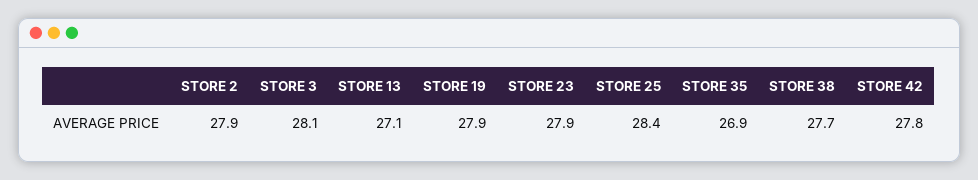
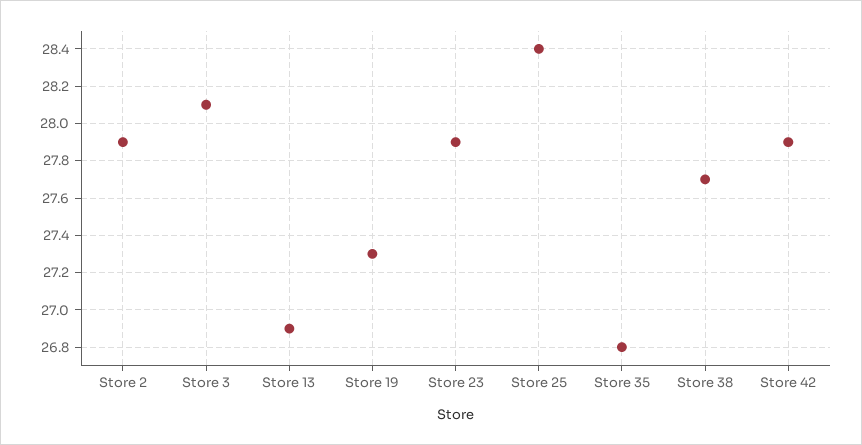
  {
    "STORE 2": 27.9,
    "STORE 3": 28.1,
-   "STORE 13": 27.1,
+   "STORE 13": 26.9,
-   "STORE 19": 27.9,
+   "STORE 19": 27.3,
    "STORE 23": 27.9,
    "STORE 25": 28.4,
-   "STORE 35": 26.9,
+   "STORE 35": 26.8,
    "STORE 38": 27.7,
-   "STORE 42": 27.8
+   "STORE 42": 27.9
  }

